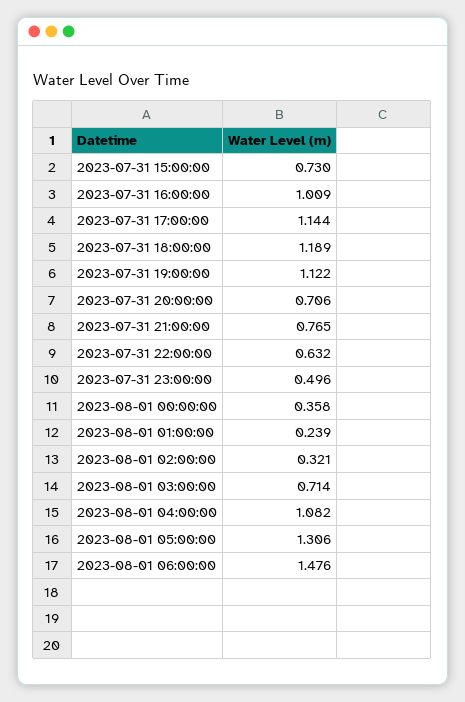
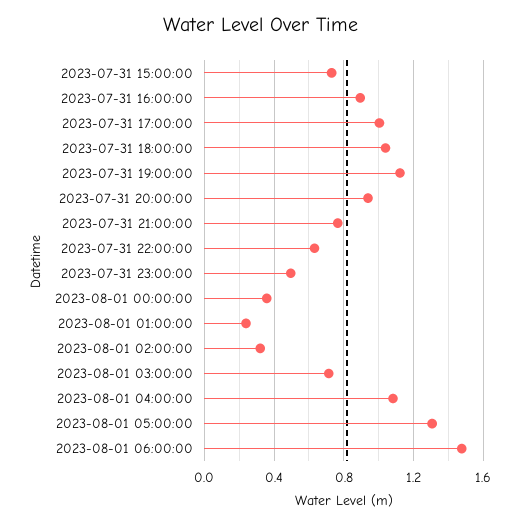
  {
    "2023-07-31 15:00:00": 0.73,
-   "2023-07-31 16:00:00": 1.009,
+   "2023-07-31 16:00:00": 0.9,
-   "2023-07-31 17:00:00": 1.144,
+   "2023-07-31 17:00:00": 1,
-   "2023-07-31 18:00:00": 1.189,
+   "2023-07-31 18:00:00": 1.05,
    "2023-07-31 19:00:00": 1.122,
-   "2023-07-31 20:00:00": 0.706,
+   "2023-07-31 20:00:00": 0.95,
    "2023-07-31 21:00:00": 0.765,
    "2023-07-31 22:00:00": 0.632,
    "2023-07-31 23:00:00": 0.496,
    "2023-08-01 00:00:00": 0.358,
    "2023-08-01 01:00:00": 0.239,
    "2023-08-01 02:00:00": 0.321,
    "2023-08-01 03:00:00": 0.714,
    "2023-08-01 04:00:00": 1.082,
    "2023-08-01 05:00:00": 1.306,
    "2023-08-01 06:00:00": 1.476
  }

